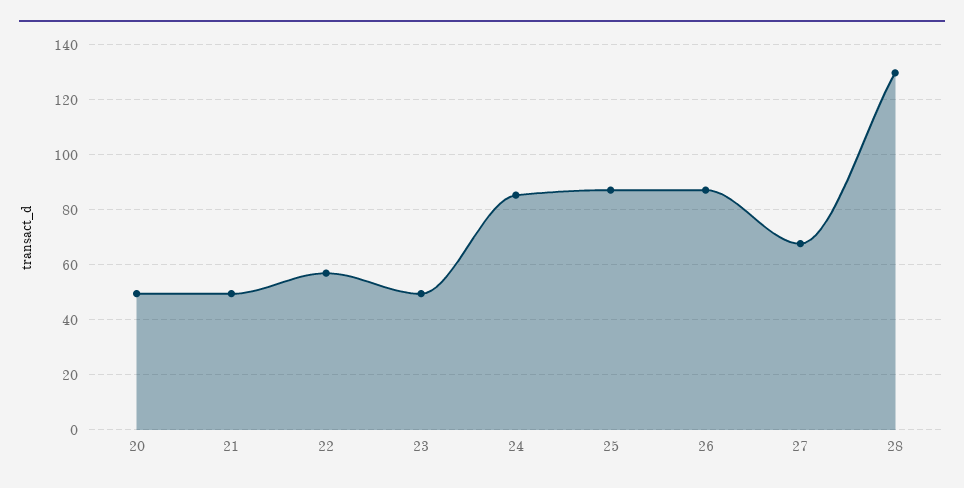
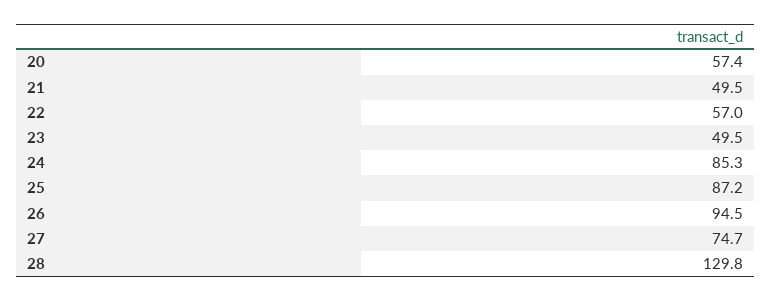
  {
-   "20": 50,
+   "20": 57.4,
    "21": 49.5,
    "22": 57,
    "23": 49.5,
    "24": 85.3,
    "25": 87.2,
-   "26": 87.5,
+   "26": 94.5,
-   "27": 67.5,
+   "27": 74.7,
    "28": 129.8
  }

